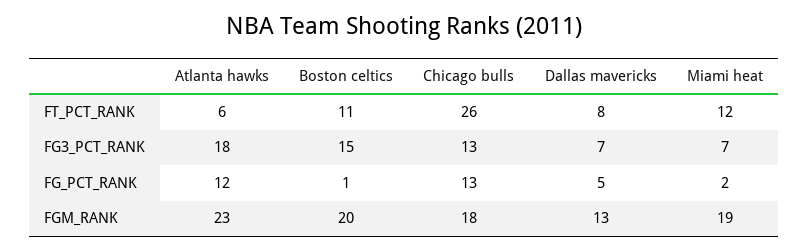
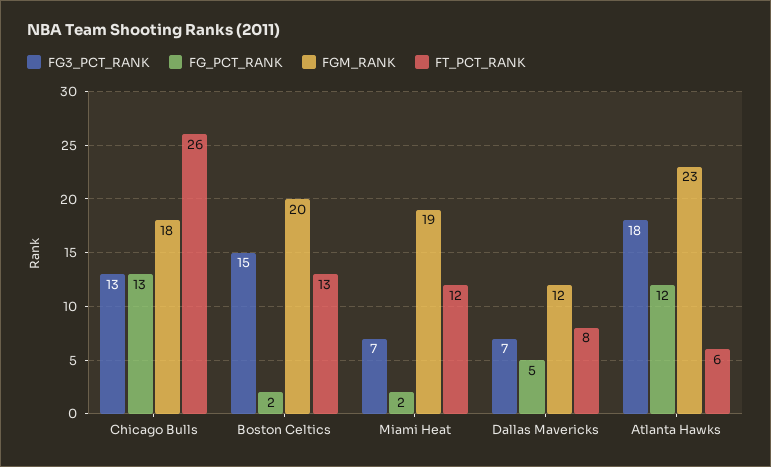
  {
    "FT_PCT_RANK": {
      "Atlanta hawks": 6,
-     "Boston celtics": 11,
+     "Boston celtics": 13,
      "Chicago bulls": 26,
      "Dallas mavericks": 8,
      "Miami heat": 12
    },
    "FG3_PCT_RANK": {
      "Atlanta hawks": 18,
      "Boston celtics": 15,
      "Chicago bulls": 13,
      "Dallas mavericks": 7,
      "Miami heat": 7
    },
    "FG_PCT_RANK": {
      "Atlanta hawks": 12,
-     "Boston celtics": 1,
+     "Boston celtics": 2,
      "Chicago bulls": 13,
      "Dallas mavericks": 5,
      "Miami heat": 2
    },
    "FGM_RANK": {
      "Atlanta hawks": 23,
      "Boston celtics": 20,
      "Chicago bulls": 18,
-     "Dallas mavericks": 13,
+     "Dallas mavericks": 12,
      "Miami heat": 19
    }
  }

